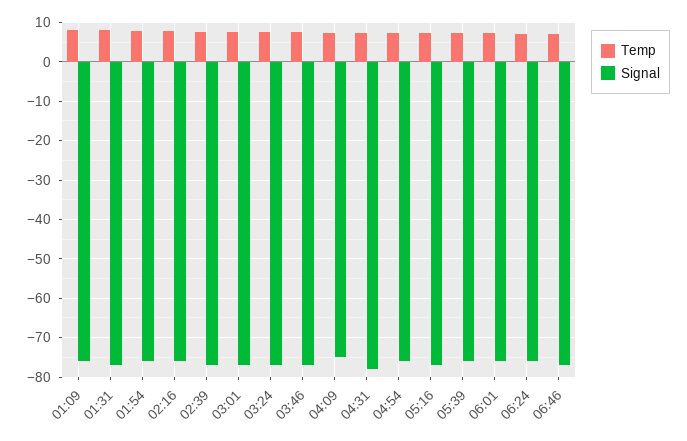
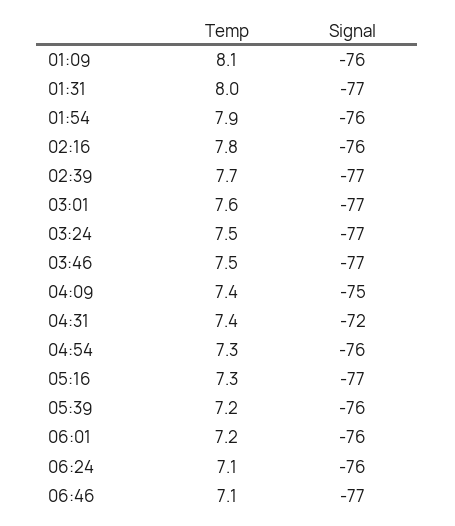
  {
    "Temp": {
      "01:09": 8.1,
      "01:31": 8,
      "01:54": 7.9,
      "02:16": 7.8,
      "02:39": 7.7,
      "03:01": 7.6,
      "03:24": 7.5,
      "03:46": 7.5,
      "04:09": 7.4,
      "04:31": 7.4,
      "04:54": 7.3,
      "05:16": 7.3,
      "05:39": 7.2,
      "06:01": 7.2,
      "06:24": 7.1,
      "06:46": 7.1
    },
    "Signal": {
      "01:09": -76,
      "01:31": -77,
      "01:54": -76,
      "02:16": -76,
      "02:39": -77,
      "03:01": -77,
      "03:24": -77,
      "03:46": -77,
      "04:09": -75,
-     "04:31": -78,
+     "04:31": -72,
      "04:54": -76,
      "05:16": -77,
      "05:39": -76,
      "06:01": -76,
      "06:24": -76,
      "06:46": -77
    }
  }

